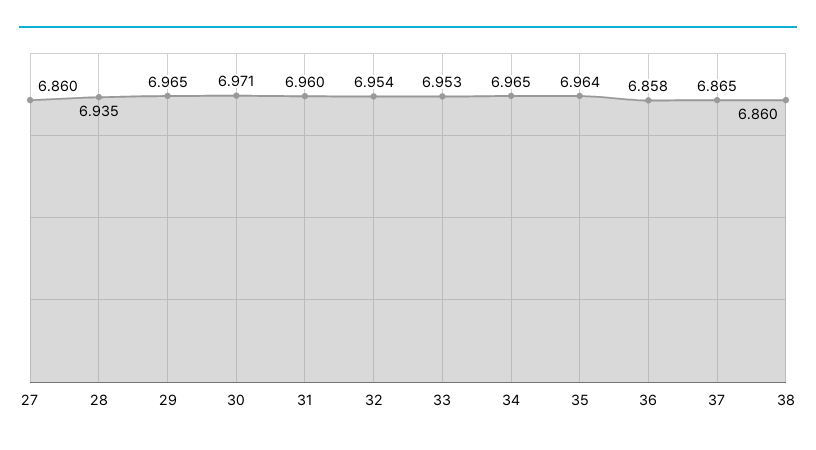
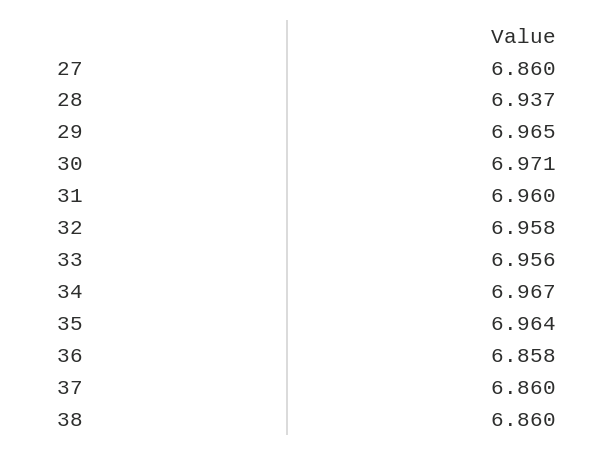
  {
    "27": 6.86,
-   "28": 6.935,
+   "28": 6.937,
    "29": 6.965,
    "30": 6.971,
    "31": 6.96,
-   "32": 6.954,
+   "32": 6.958,
-   "33": 6.953,
+   "33": 6.956,
-   "34": 6.965,
+   "34": 6.967,
    "35": 6.964,
    "36": 6.858,
-   "37": 6.865,
+   "37": 6.86,
    "38": 6.86
  }

